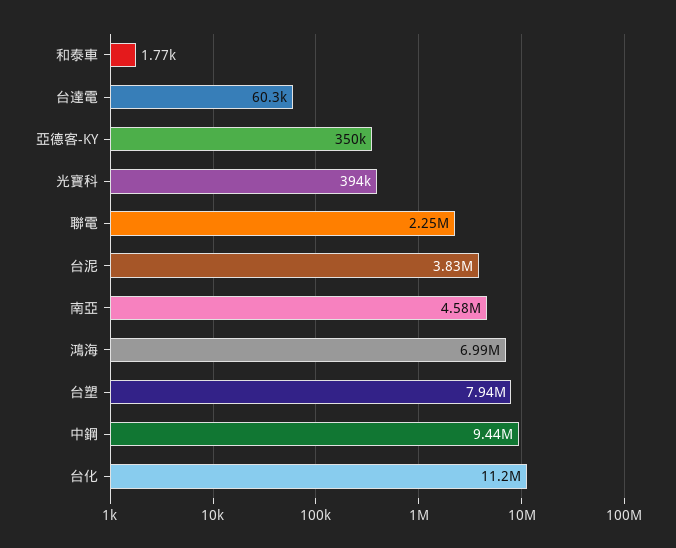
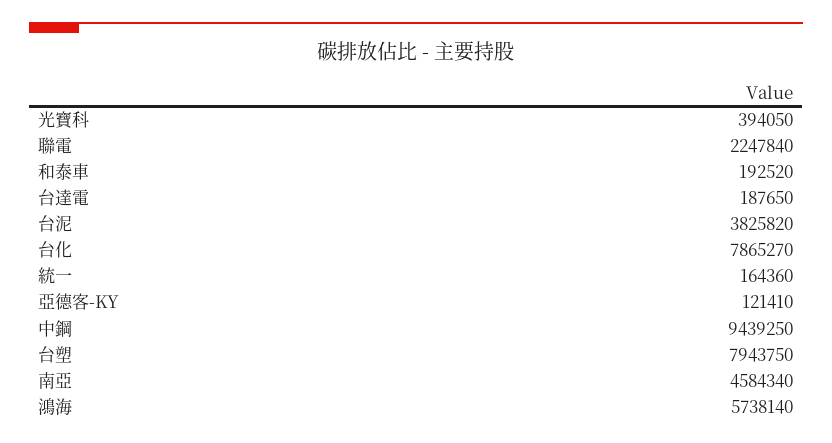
  {
-   "和泰車": 1770,
+   "和泰車": 192520,
-   "台達電": 60300,
+   "台達電": 187650,
-   "亞德客-KY": 350000,
+   "亞德客-KY": 121410,
    "光寶科": 394050,
    "聯電": 2247840,
    "台泥": 3825820,
    "南亞": 4584340,
-   "鴻海": 6990000,
+   "鴻海": 5738140,
    "台塑": 7943750,
    "中鋼": 9439250,
-   "台化": 11200000
+   "台化": 7865270,
+   "統一": 164360
  }

